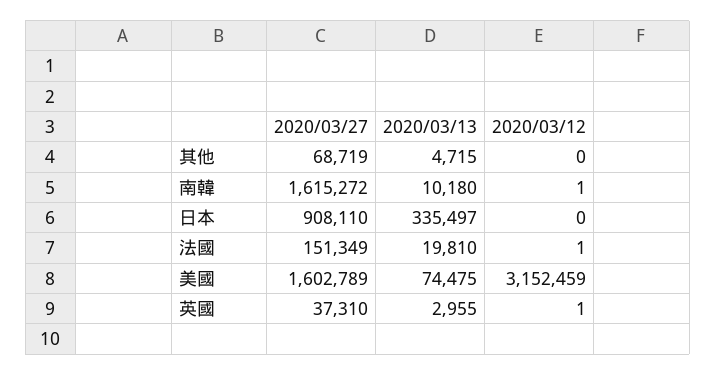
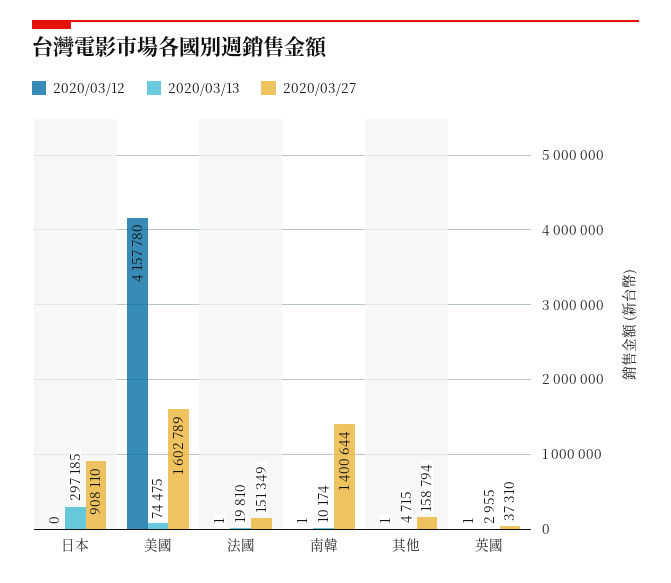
  {
    "2020/03/27": {
-     "其他": 68719,
+     "其他": 158794,
-     "南韓": 1615272,
+     "南韓": 1400644,
      "日本": 908110,
      "法國": 151349,
      "美國": 1602789,
      "英國": 37310
    },
    "2020/03/13": {
      "其他": 4715,
-     "南韓": 10180,
+     "南韓": 10174,
-     "日本": 335497,
+     "日本": 297185,
      "法國": 19810,
      "美國": 74475,
      "英國": 2955
    },
    "2020/03/12": {
-     "其他": 0,
+     "其他": 1,
      "南韓": 1,
      "日本": 0,
      "法國": 1,
-     "美國": 3152459,
+     "美國": 4157780,
      "英國": 1
    }
  }

